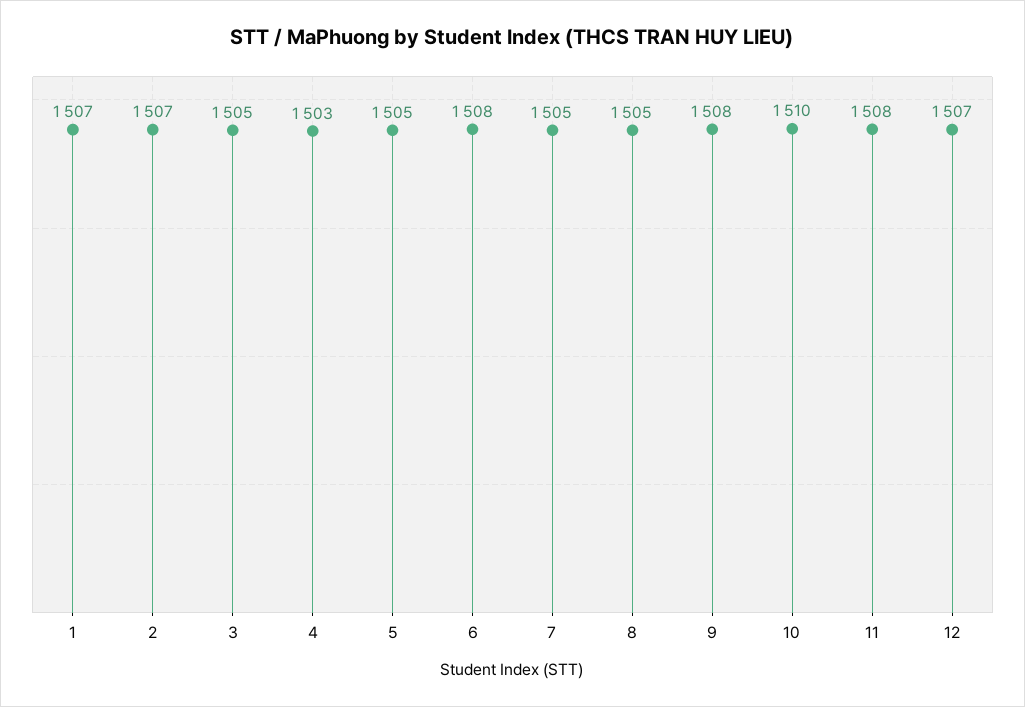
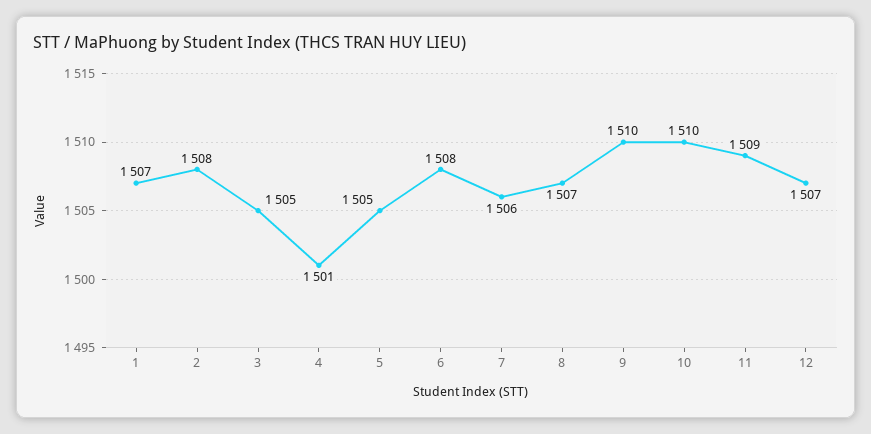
  {
    "1": 1507,
-   "2": 1507,
+   "2": 1508,
    "3": 1505,
-   "4": 1503,
+   "4": 1501,
    "5": 1505,
    "6": 1508,
-   "7": 1505,
+   "7": 1506,
-   "8": 1505,
+   "8": 1507,
-   "9": 1508,
+   "9": 1510,
    "10": 1510,
-   "11": 1508,
+   "11": 1509,
    "12": 1507
  }

